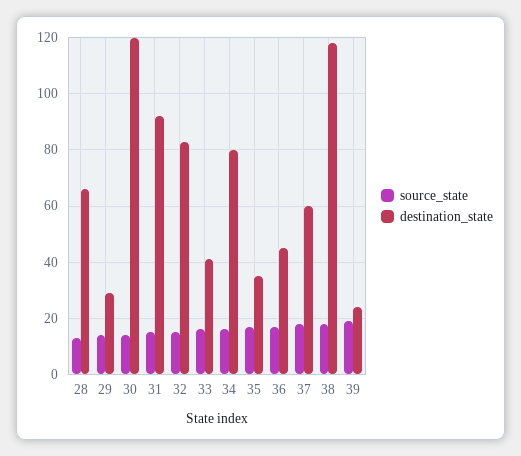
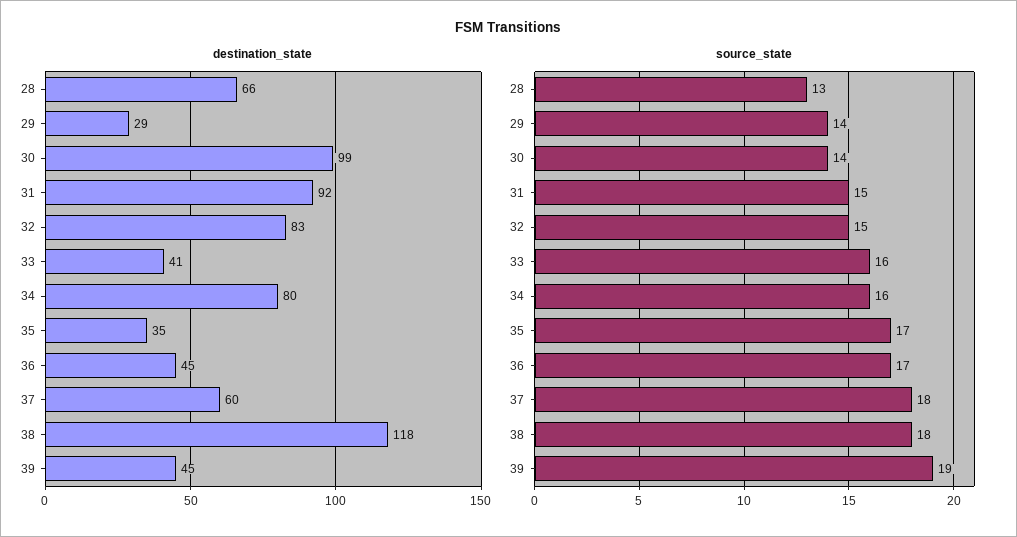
  {
    "source_state": {
      "28": 13,
      "29": 14,
      "30": 14,
      "31": 15,
      "32": 15,
      "33": 16,
      "34": 16,
      "35": 17,
      "36": 17,
      "37": 18,
      "38": 18,
      "39": 19
    },
    "destination_state": {
      "28": 66,
      "29": 29,
-     "30": 120,
+     "30": 99,
      "31": 92,
      "32": 83,
      "33": 41,
      "34": 80,
      "35": 35,
      "36": 45,
      "37": 60,
      "38": 118,
-     "39": 25
+     "39": 45
    }
  }

